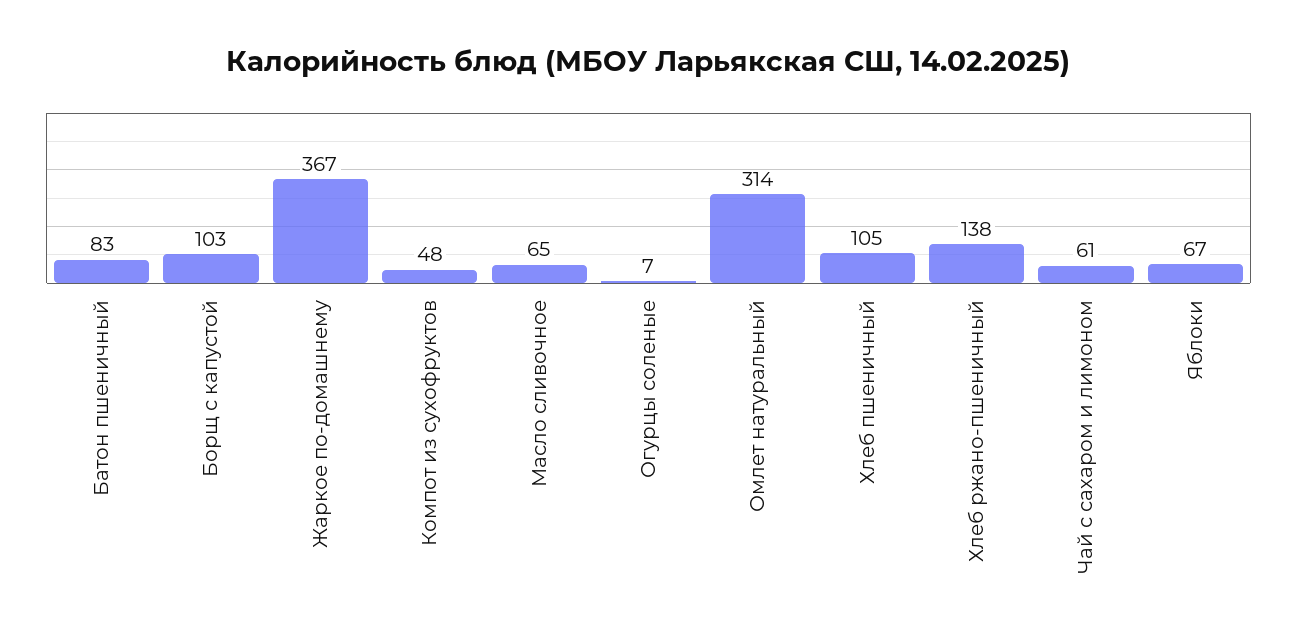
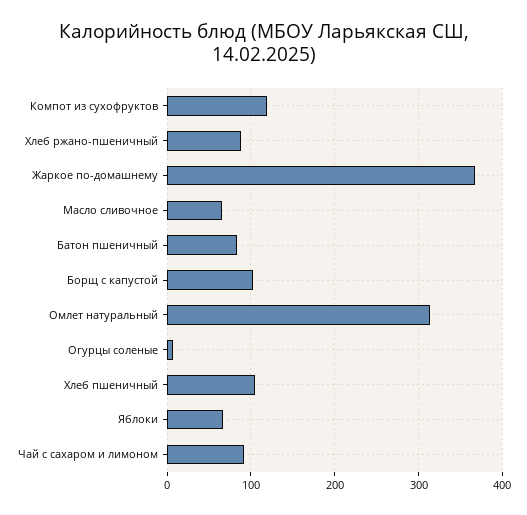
  {
    "Батон пшеничный": 83,
    "Борщ с капустой": 103,
    "Жаркое по-домашнему": 367,
-   "Компот из сухофруктов": 48,
+   "Компот из сухофруктов": 120,
    "Масло сливочное": 65,
    "Огурцы соленые": 7,
    "Омлет натуральный": 314,
    "Хлеб пшеничный": 105,
-   "Хлеб ржано-пшеничный": 138,
+   "Хлеб ржано-пшеничный": 90,
-   "Чай с сахаром и лимоном": 61,
+   "Чай с сахаром и лимоном": 90,
    "Яблоки": 67
  }

